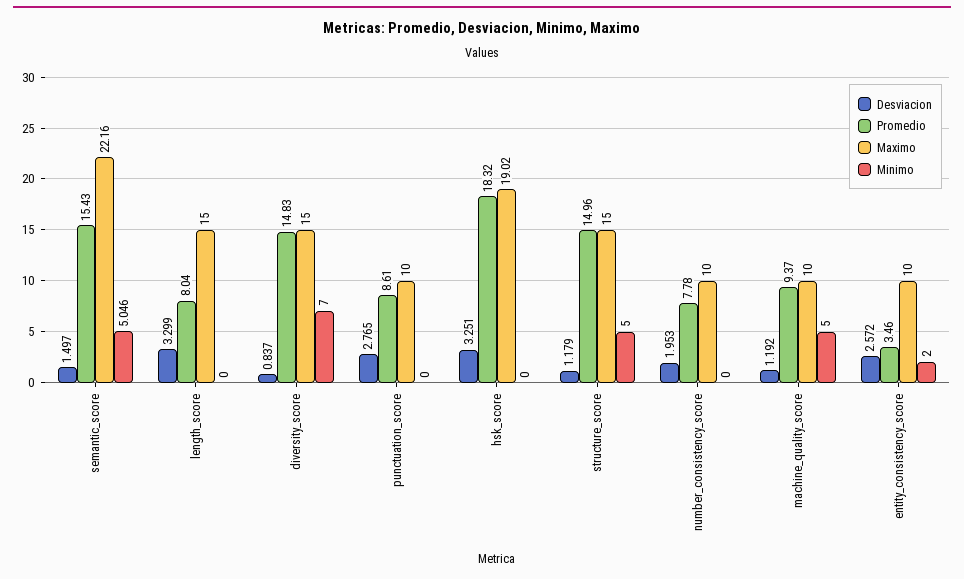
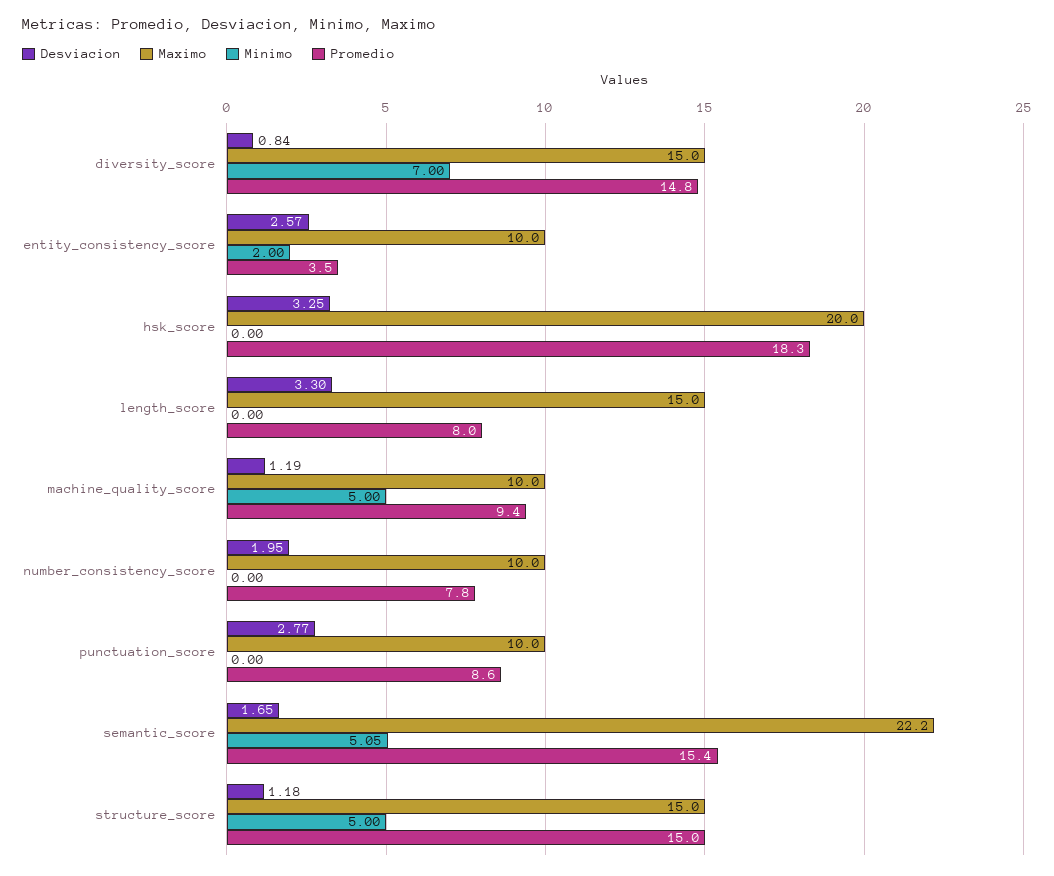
  {
    "Desviacion": {
-     "semantic_score": 1.497,
+     "semantic_score": 1.65,
      "length_score": 3.299,
      "diversity_score": 0.837,
      "punctuation_score": 2.765,
      "hsk_score": 3.251,
      "structure_score": 1.179,
      "number_consistency_score": 1.953,
      "machine_quality_score": 1.192,
      "entity_consistency_score": 2.572
    },
    "Promedio": {
      "semantic_score": 15.43,
      "length_score": 8.04,
      "diversity_score": 14.83,
      "punctuation_score": 8.61,
      "hsk_score": 18.32,
      "structure_score": 14.96,
      "number_consistency_score": 7.78,
      "machine_quality_score": 9.37,
      "entity_consistency_score": 3.46
    },
    "Maximo": {
      "semantic_score": 22.16,
      "length_score": 15,
      "diversity_score": 15,
      "punctuation_score": 10,
-     "hsk_score": 19.02,
+     "hsk_score": 20,
      "structure_score": 15,
      "number_consistency_score": 10,
      "machine_quality_score": 10,
      "entity_consistency_score": 10
    },
    "Minimo": {
      "semantic_score": 5.046,
      "length_score": 0,
      "diversity_score": 7,
      "punctuation_score": 0,
      "hsk_score": 0,
      "structure_score": 5,
      "number_consistency_score": 0,
      "machine_quality_score": 5,
      "entity_consistency_score": 2
    }
  }

